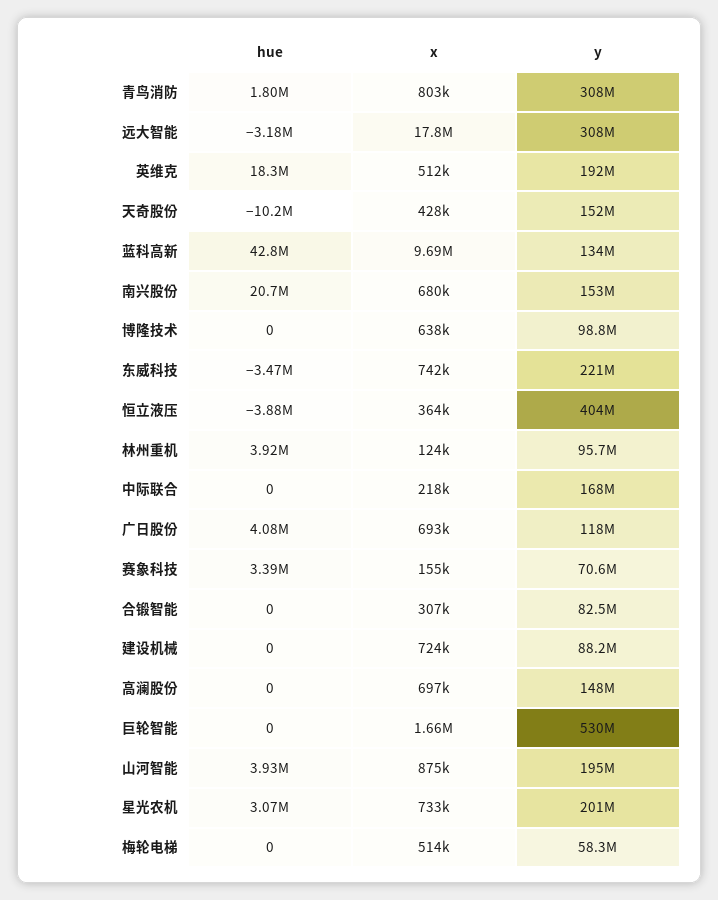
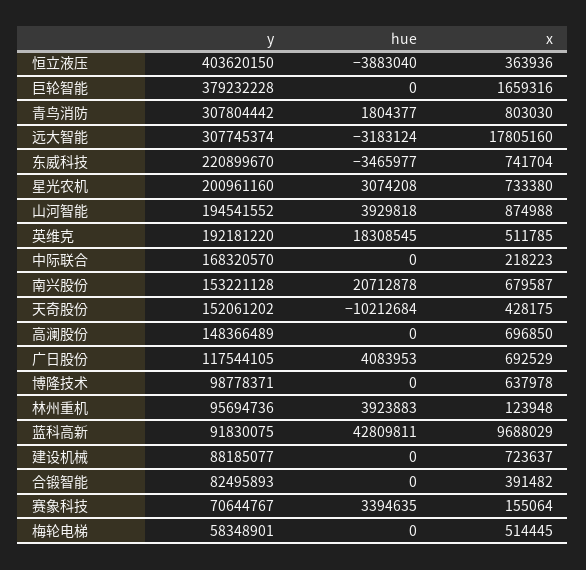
  {
    "hue": {
      "青鸟消防": 1804377,
      "远大智能": -3183124,
      "英维克": 18308545,
      "天奇股份": -10212684,
      "蓝科高新": 42809811,
      "南兴股份": 20712878,
      "博隆技术": 0,
      "东威科技": -3465977,
      "恒立液压": -3883040,
      "林州重机": 3923883,
      "中际联合": 0,
      "广日股份": 4083953,
      "赛象科技": 3394635,
      "合锻智能": 0,
      "建设机械": 0,
      "高澜股份": 0,
      "巨轮智能": 0,
      "山河智能": 3929818,
      "星光农机": 3074208,
      "梅轮电梯": 0
    },
    "x": {
      "青鸟消防": 803030,
      "远大智能": 17805160,
      "英维克": 511785,
      "天奇股份": 428175,
      "蓝科高新": 9688029,
      "南兴股份": 679587,
      "博隆技术": 637978,
      "东威科技": 741704,
      "恒立液压": 363936,
      "林州重机": 123948,
      "中际联合": 218223,
      "广日股份": 692529,
      "赛象科技": 155064,
-     "合锻智能": 307000,
+     "合锻智能": 391482,
      "建设机械": 723637,
      "高澜股份": 696850,
      "巨轮智能": 1659316,
      "山河智能": 874988,
      "星光农机": 733380,
      "梅轮电梯": 514445
    },
    "y": {
      "青鸟消防": 307804442,
      "远大智能": 307745374,
      "英维克": 192181220,
      "天奇股份": 152061202,
-     "蓝科高新": 134000000,
+     "蓝科高新": 91830075,
      "南兴股份": 153221128,
      "博隆技术": 98778371,
      "东威科技": 220899670,
      "恒立液压": 403620150,
      "林州重机": 95694736,
      "中际联合": 168320570,
      "广日股份": 117544105,
      "赛象科技": 70644767,
      "合锻智能": 82495893,
      "建设机械": 88185077,
      "高澜股份": 148366489,
-     "巨轮智能": 530000000,
+     "巨轮智能": 379232228,
      "山河智能": 194541552,
      "星光农机": 200961160,
      "梅轮电梯": 58348901
    }
  }

